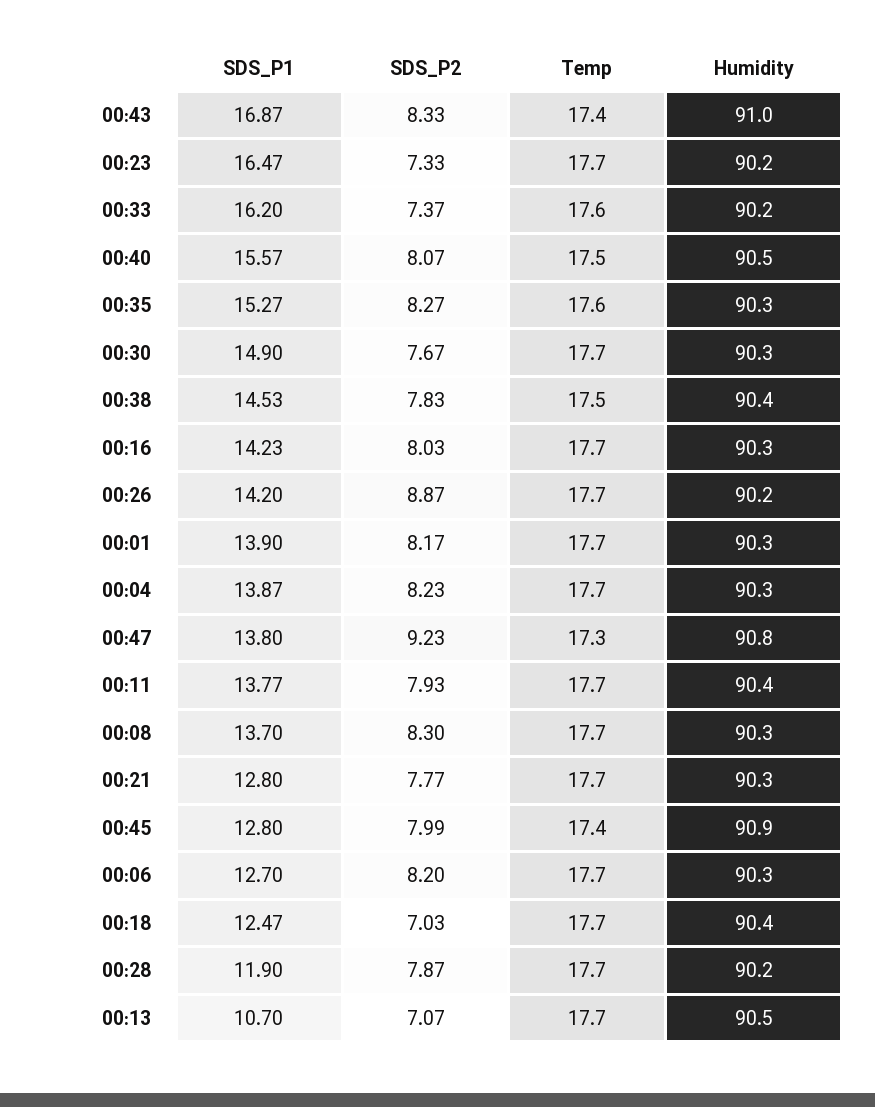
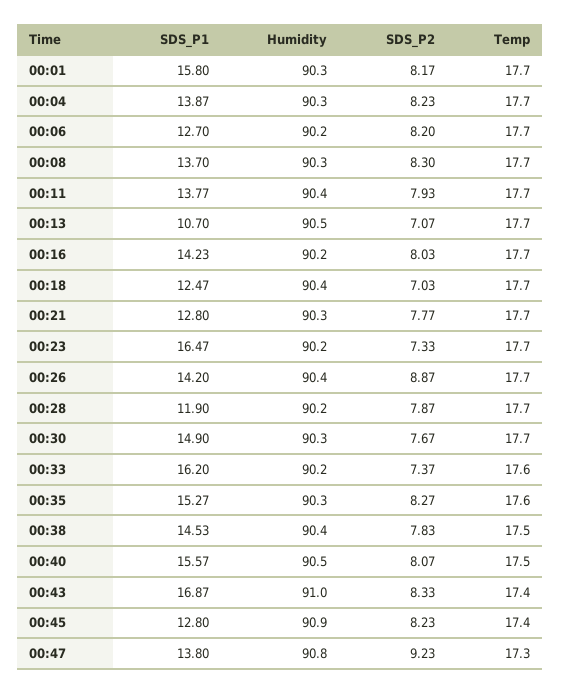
  {
    "SDS_P1": {
      "00:43": 16.87,
      "00:23": 16.47,
      "00:33": 16.2,
      "00:40": 15.57,
      "00:35": 15.27,
      "00:30": 14.9,
      "00:38": 14.53,
      "00:16": 14.23,
      "00:26": 14.2,
-     "00:01": 13.9,
+     "00:01": 15.8,
      "00:04": 13.87,
      "00:47": 13.8,
      "00:11": 13.77,
      "00:08": 13.7,
      "00:21": 12.8,
      "00:45": 12.8,
      "00:06": 12.7,
      "00:18": 12.47,
      "00:28": 11.9,
      "00:13": 10.7
    },
    "SDS_P2": {
      "00:43": 8.33,
      "00:23": 7.33,
      "00:33": 7.37,
      "00:40": 8.07,
      "00:35": 8.27,
      "00:30": 7.67,
      "00:38": 7.83,
      "00:16": 8.03,
      "00:26": 8.87,
      "00:01": 8.17,
      "00:04": 8.23,
      "00:47": 9.23,
      "00:11": 7.93,
      "00:08": 8.3,
      "00:21": 7.77,
-     "00:45": 7.99,
+     "00:45": 8.23,
      "00:06": 8.2,
      "00:18": 7.03,
      "00:28": 7.87,
      "00:13": 7.07
    },
    "Temp": {
      "00:43": 17.4,
      "00:23": 17.7,
      "00:33": 17.6,
      "00:40": 17.5,
      "00:35": 17.6,
      "00:30": 17.7,
      "00:38": 17.5,
      "00:16": 17.7,
      "00:26": 17.7,
      "00:01": 17.7,
      "00:04": 17.7,
      "00:47": 17.3,
      "00:11": 17.7,
      "00:08": 17.7,
      "00:21": 17.7,
      "00:45": 17.4,
      "00:06": 17.7,
      "00:18": 17.7,
      "00:28": 17.7,
      "00:13": 17.7
    },
    "Humidity": {
      "00:43": 91,
      "00:23": 90.2,
      "00:33": 90.2,
      "00:40": 90.5,
      "00:35": 90.3,
      "00:30": 90.3,
      "00:38": 90.4,
-     "00:16": 90.3,
+     "00:16": 90.2,
-     "00:26": 90.2,
+     "00:26": 90.4,
      "00:01": 90.3,
      "00:04": 90.3,
      "00:47": 90.8,
      "00:11": 90.4,
      "00:08": 90.3,
      "00:21": 90.3,
      "00:45": 90.9,
-     "00:06": 90.3,
+     "00:06": 90.2,
      "00:18": 90.4,
      "00:28": 90.2,
      "00:13": 90.5
    }
  }

